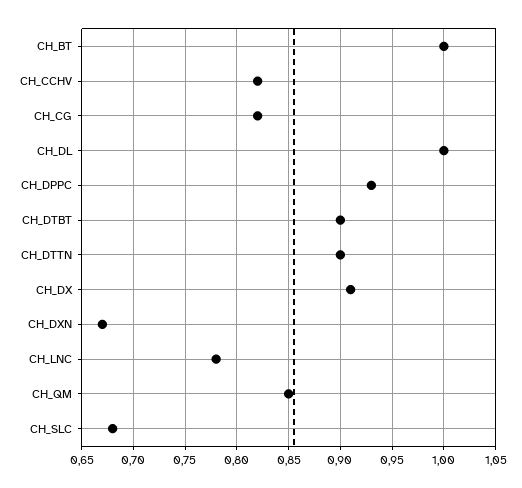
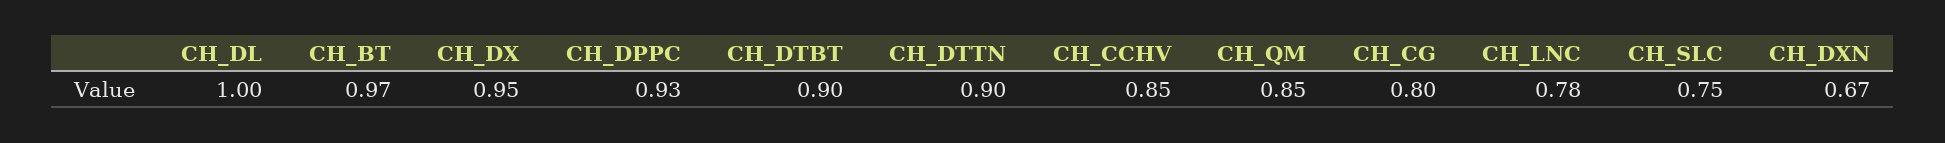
  {
-   "CH_BT": 1,
+   "CH_BT": 0.97,
-   "CH_CCHV": 0.82,
+   "CH_CCHV": 0.85,
-   "CH_CG": 0.82,
+   "CH_CG": 0.8,
    "CH_DL": 1,
    "CH_DPPC": 0.93,
    "CH_DTBT": 0.9,
    "CH_DTTN": 0.9,
-   "CH_DX": 0.91,
+   "CH_DX": 0.95,
    "CH_DXN": 0.67,
    "CH_LNC": 0.78,
    "CH_QM": 0.85,
-   "CH_SLC": 0.68
+   "CH_SLC": 0.75
  }

